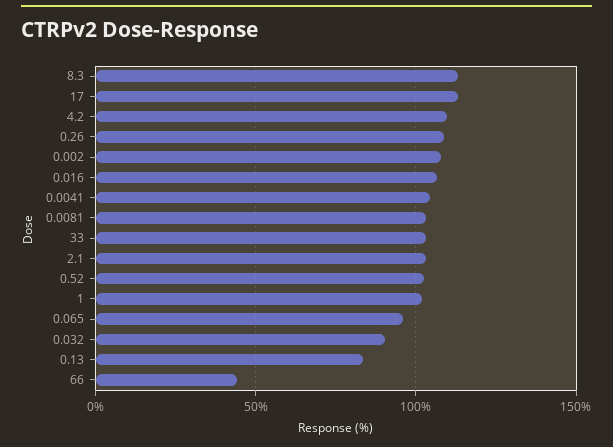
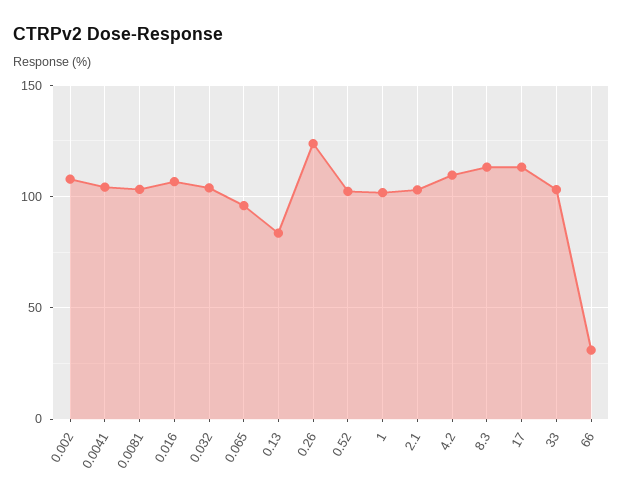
  {
    "8.3": 115,
    "17": 115,
    "4.2": 110,
-   "0.26": 110,
+   "0.26": 125,
    "0.002": 110,
    "0.016": 105,
    "0.0041": 105,
    "0.0081": 105,
    "33": 105,
    "2.1": 105,
    "0.52": 100,
    "1": 100,
    "0.065": 95,
-   "0.032": 90,
+   "0.032": 105,
    "0.13": 85,
-   "66": 45
+   "66": 30
  }

